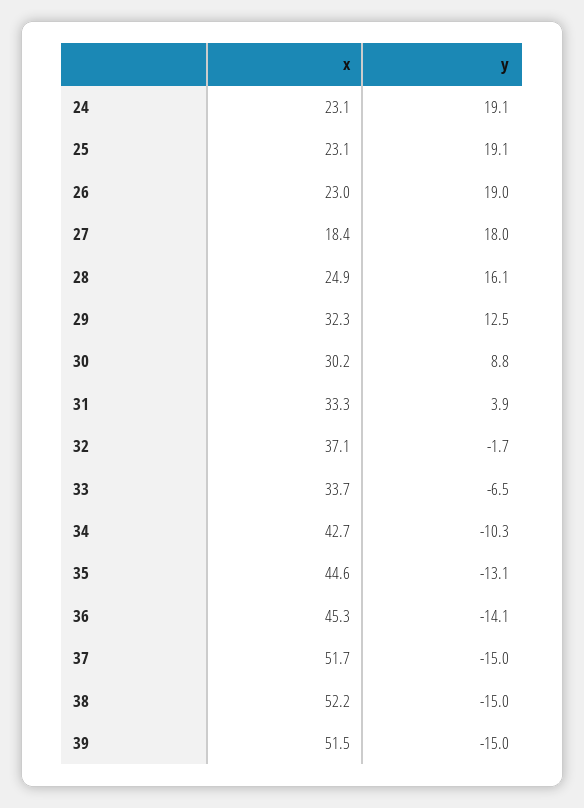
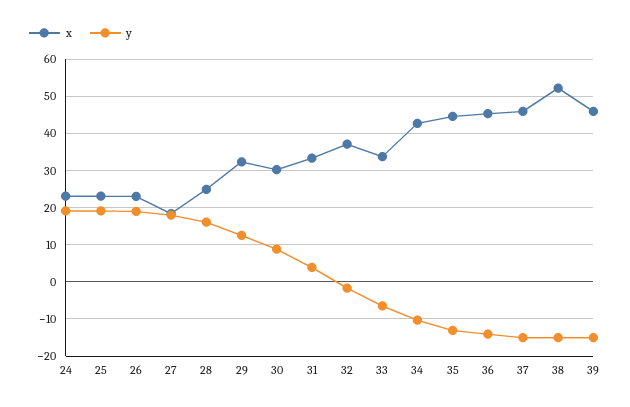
  {
    "x": {
      "24": 23.1,
      "25": 23.1,
      "26": 23,
      "27": 18.4,
      "28": 24.9,
      "29": 32.3,
      "30": 30.2,
      "31": 33.3,
      "32": 37.1,
      "33": 33.7,
      "34": 42.7,
      "35": 44.6,
      "36": 45.3,
-     "37": 51.7,
+     "37": 46,
      "38": 52.2,
-     "39": 51.5
+     "39": 46
    },
    "y": {
      "24": 19.1,
      "25": 19.1,
      "26": 19,
      "27": 18,
      "28": 16.1,
      "29": 12.5,
      "30": 8.8,
      "31": 3.9,
      "32": -1.7,
      "33": -6.5,
      "34": -10.3,
      "35": -13.1,
      "36": -14.1,
      "37": -15,
      "38": -15,
      "39": -15
    }
  }

